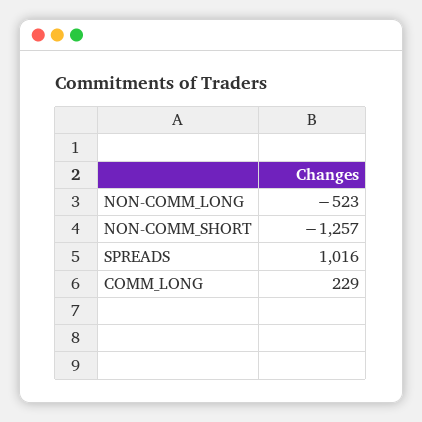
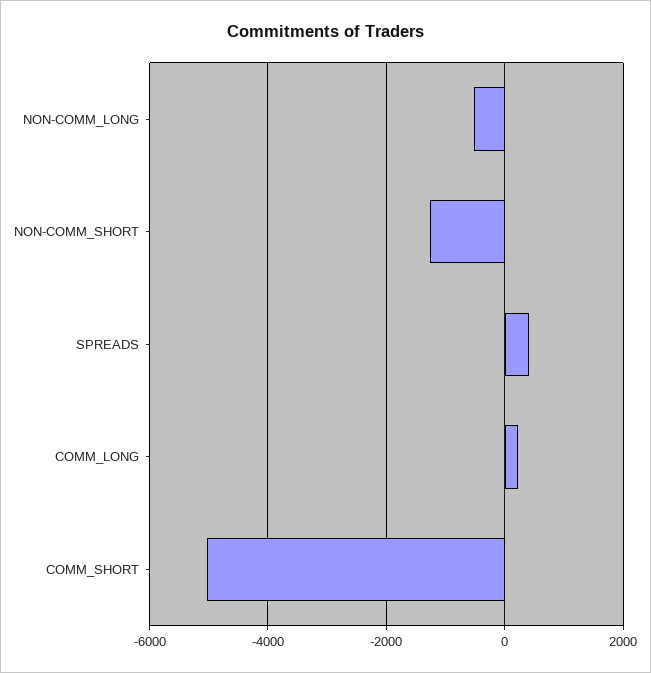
  {
    "NON-COMM_LONG": -523,
    "NON-COMM_SHORT": -1257,
-   "SPREADS": 1016,
+   "SPREADS": 400,
-   "COMM_LONG": 229
+   "COMM_LONG": 229,
+   "COMM_SHORT": -5000
  }

